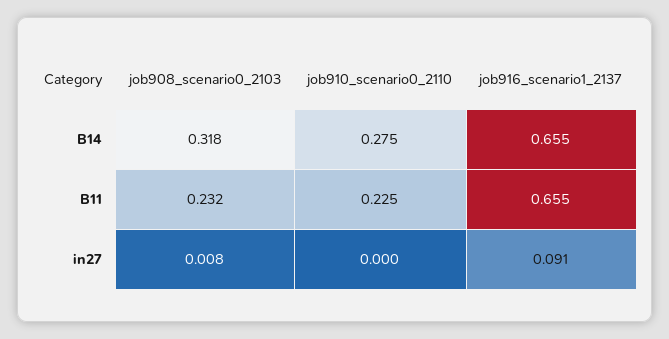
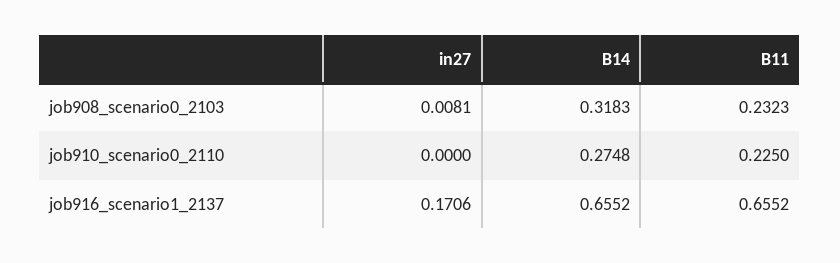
  {
    "job908_scenario0_2103": {
      "B14": 0.3183,
      "B11": 0.2323,
      "in27": 0.0081
    },
    "job910_scenario0_2110": {
      "B14": 0.2748,
      "B11": 0.225,
      "in27": 0
    },
    "job916_scenario1_2137": {
      "B14": 0.6552,
      "B11": 0.6552,
-     "in27": 0.091
+     "in27": 0.1706
    }
  }

